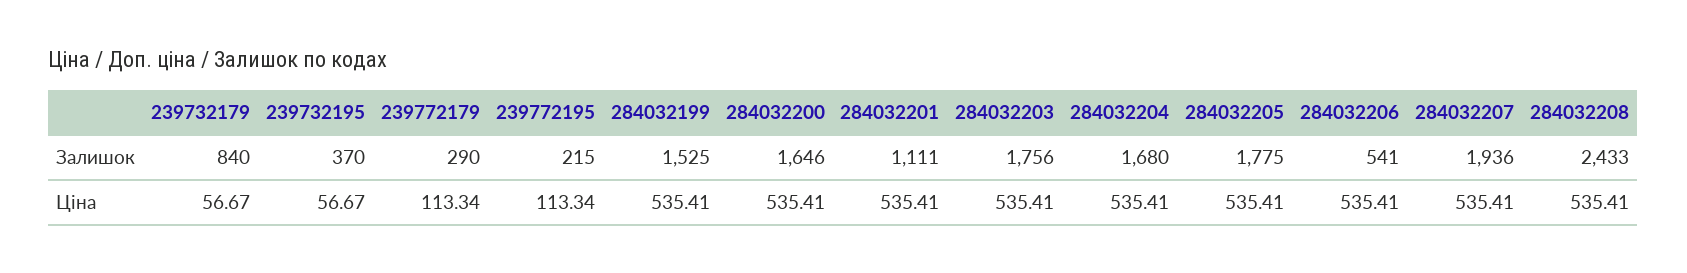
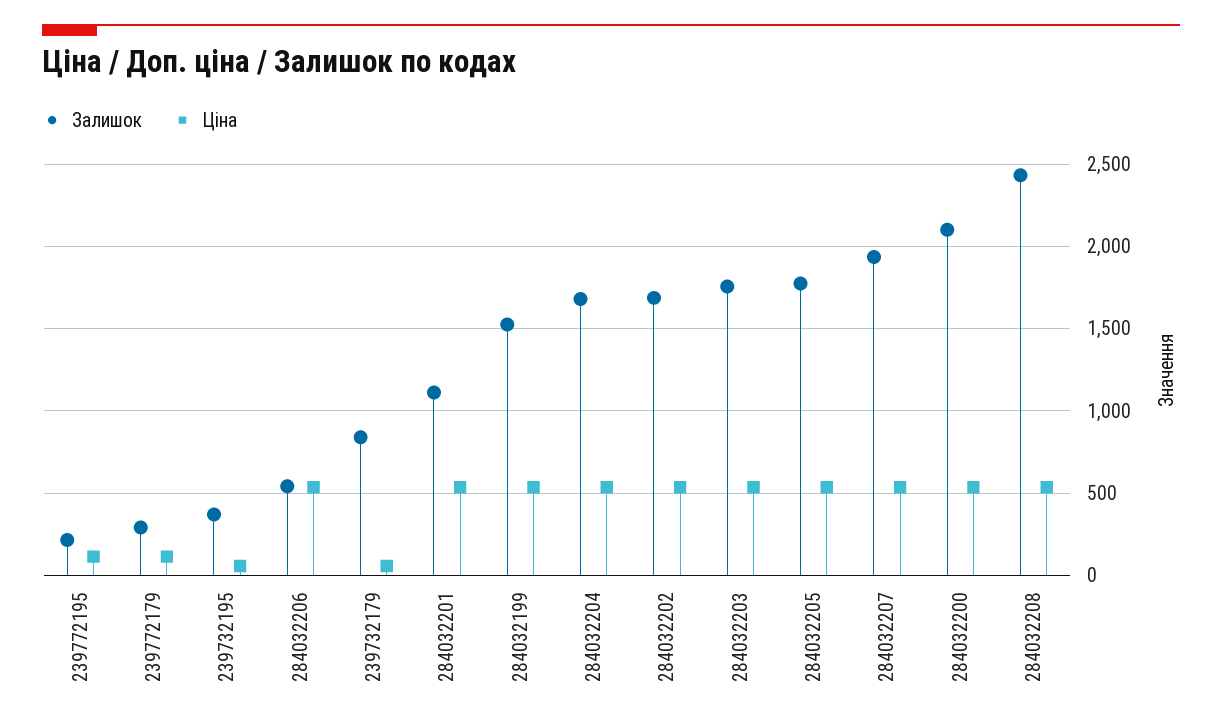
  {
    "Залишок": {
      "239732179": 840,
      "239732195": 370,
      "239772179": 290,
      "239772195": 215,
      "284032199": 1525,
-     "284032200": 1646,
+     "284032200": 2100,
      "284032201": 1111,
      "284032203": 1756,
      "284032204": 1680,
      "284032205": 1775,
      "284032206": 541,
      "284032207": 1936,
-     "284032208": 2433
+     "284032208": 2433,
+     "284032202": 1700
    },
    "Ціна": {
      "239732179": 56.67,
      "239732195": 56.67,
      "239772179": 113.34,
      "239772195": 113.34,
      "284032199": 535.41,
      "284032200": 535.41,
      "284032201": 535.41,
      "284032203": 535.41,
      "284032204": 535.41,
      "284032205": 535.41,
      "284032206": 535.41,
      "284032207": 535.41,
-     "284032208": 535.41
+     "284032208": 535.41,
+     "284032202": 550
    }
  }

